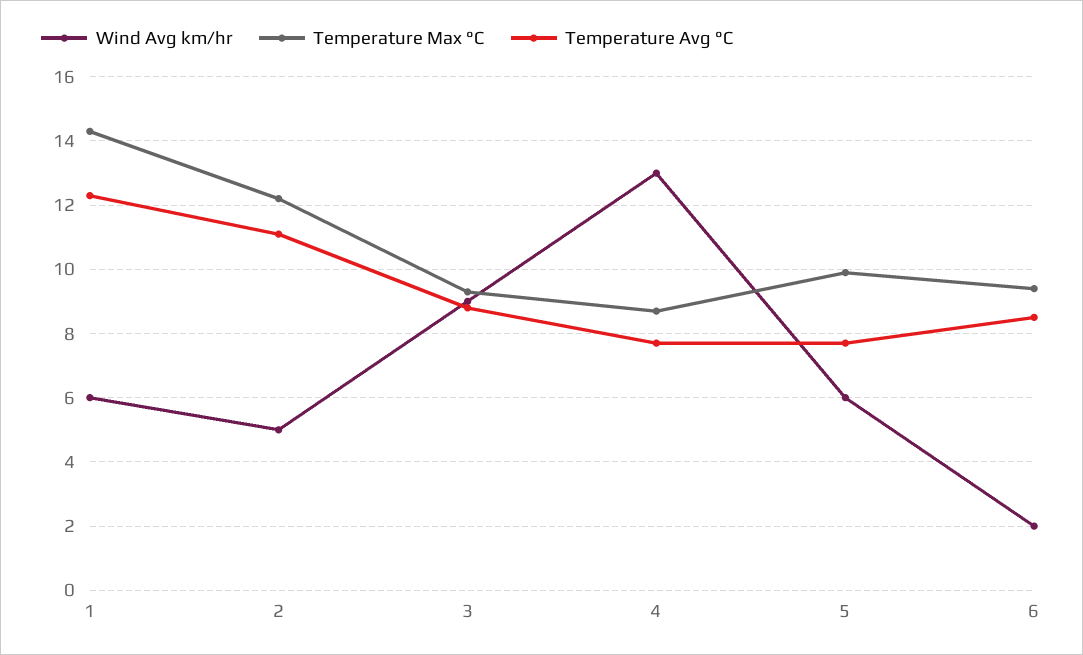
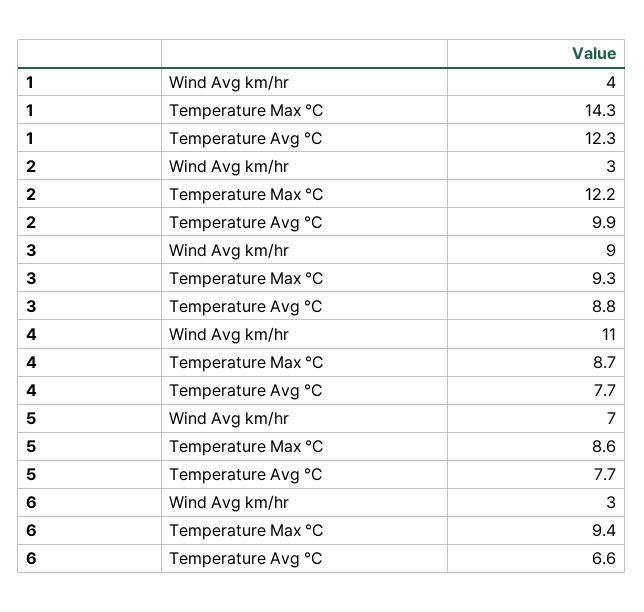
  {
    "Wind Avg km/hr": {
-     "1": 6,
+     "1": 4,
-     "2": 5,
+     "2": 3,
      "3": 9,
-     "4": 13,
+     "4": 11,
-     "5": 6,
+     "5": 7,
-     "6": 2
+     "6": 3
    },
    "Temperature Max °C": {
      "1": 14.3,
      "2": 12.2,
      "3": 9.3,
      "4": 8.7,
-     "5": 10,
+     "5": 8.6,
      "6": 9.4
    },
    "Temperature Avg °C": {
      "1": 12.3,
-     "2": 11,
+     "2": 9.9,
      "3": 8.8,
      "4": 7.7,
      "5": 7.7,
-     "6": 8.5
+     "6": 6.6
    }
  }

